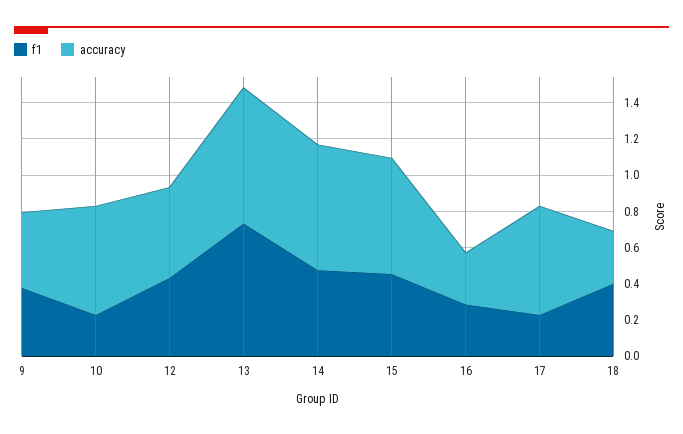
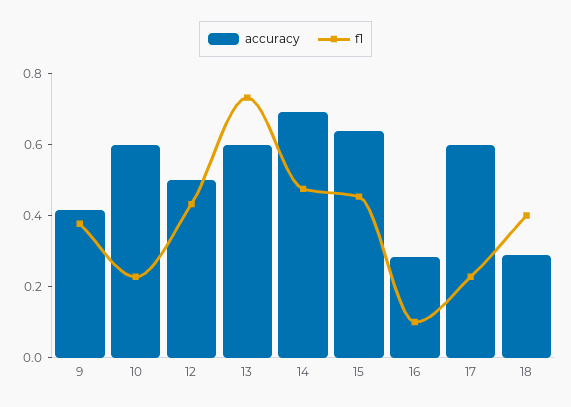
  {
    "f1": {
      "9": 0.4,
      "10": 0.25,
      "12": 0.45,
      "13": 0.75,
      "14": 0.5,
      "15": 0.45,
-     "16": 0.3,
+     "16": 0.1,
      "17": 0.25,
      "18": 0.4
    },
    "accuracy": {
      "9": 0.4,
      "10": 0.6,
      "12": 0.5,
-     "13": 0.75,
+     "13": 0.6,
      "14": 0.7,
      "15": 0.65,
      "16": 0.3,
      "17": 0.6,
      "18": 0.3
    }
  }

